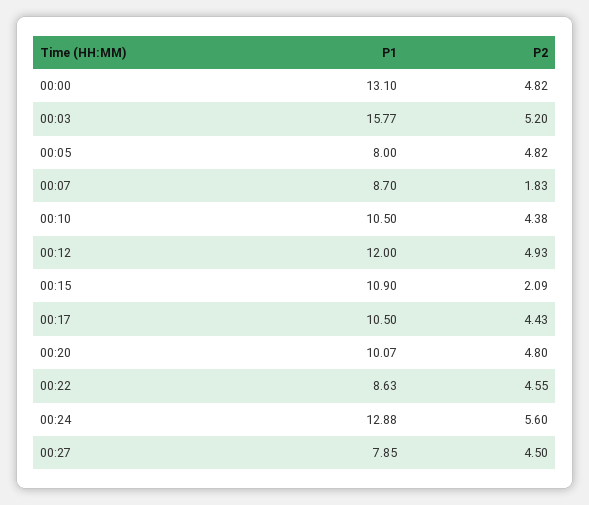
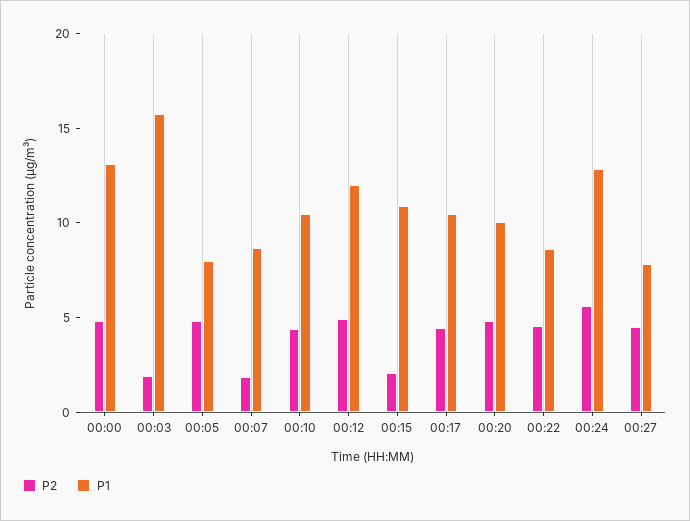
  {
    "P1": {
      "00:00": 13.1,
      "00:03": 15.77,
      "00:05": 8,
      "00:07": 8.7,
      "00:10": 10.5,
      "00:12": 12,
      "00:15": 10.9,
      "00:17": 10.5,
      "00:20": 10.07,
      "00:22": 8.63,
      "00:24": 12.88,
      "00:27": 7.85
    },
    "P2": {
      "00:00": 4.82,
-     "00:03": 5.2,
+     "00:03": 2,
      "00:05": 4.82,
      "00:07": 1.83,
      "00:10": 4.38,
      "00:12": 4.93,
      "00:15": 2.09,
      "00:17": 4.43,
      "00:20": 4.8,
      "00:22": 4.55,
      "00:24": 5.6,
      "00:27": 4.5
    }
  }

